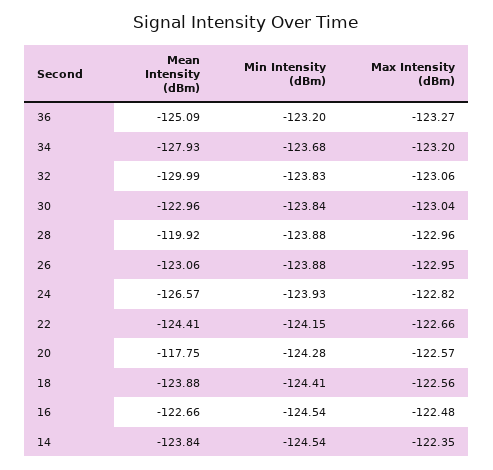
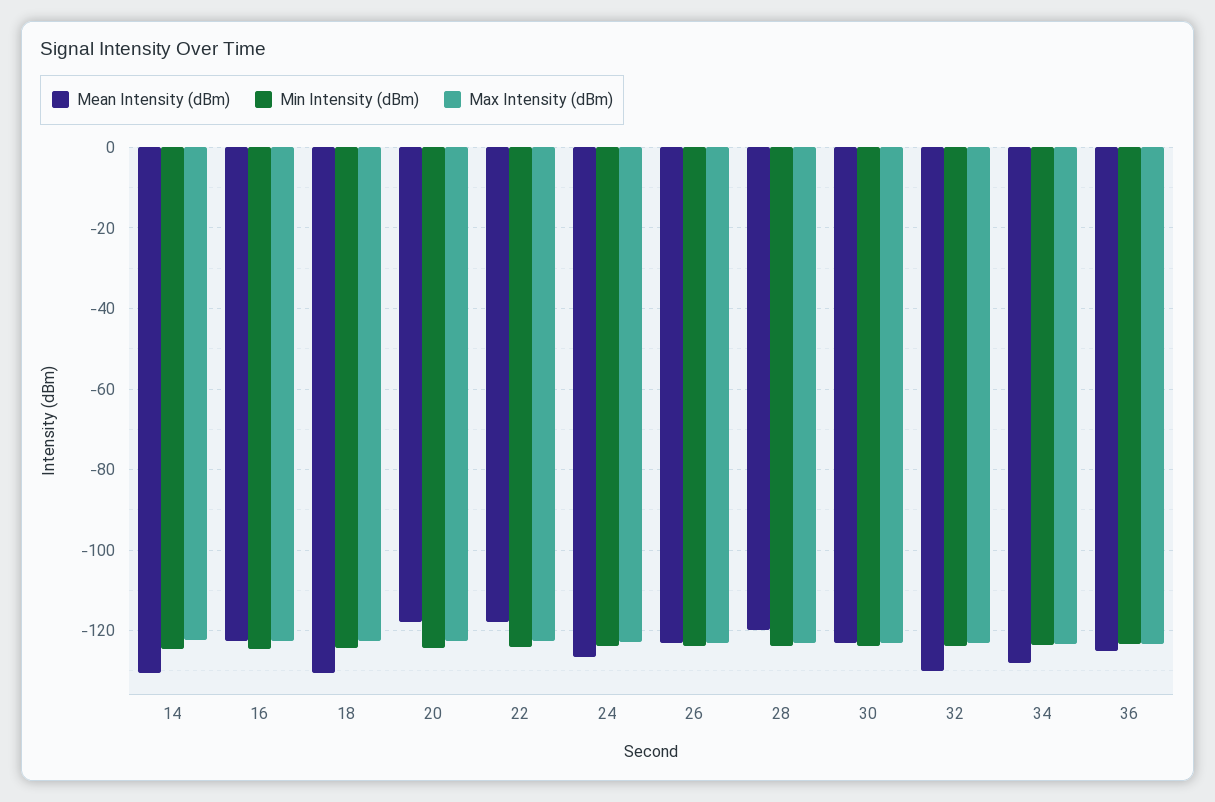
  {
    "Mean Intensity (dBm)": {
      "36": -125.09,
      "34": -127.93,
      "32": -129.99,
      "30": -122.96,
      "28": -119.92,
      "26": -123.06,
      "24": -126.57,
-     "22": -124.41,
+     "22": -118,
      "20": -117.75,
-     "18": -123.88,
+     "18": -130,
      "16": -122.66,
-     "14": -123.84
+     "14": -130
    },
    "Min Intensity (dBm)": {
      "36": -123.2,
      "34": -123.68,
      "32": -123.83,
      "30": -123.84,
      "28": -123.88,
      "26": -123.88,
      "24": -123.93,
      "22": -124.15,
      "20": -124.28,
      "18": -124.41,
      "16": -124.54,
      "14": -124.54
    },
    "Max Intensity (dBm)": {
      "36": -123.27,
      "34": -123.2,
      "32": -123.06,
      "30": -123.04,
      "28": -122.96,
      "26": -122.95,
      "24": -122.82,
      "22": -122.66,
      "20": -122.57,
      "18": -122.56,
      "16": -122.48,
      "14": -122.35
    }
  }

